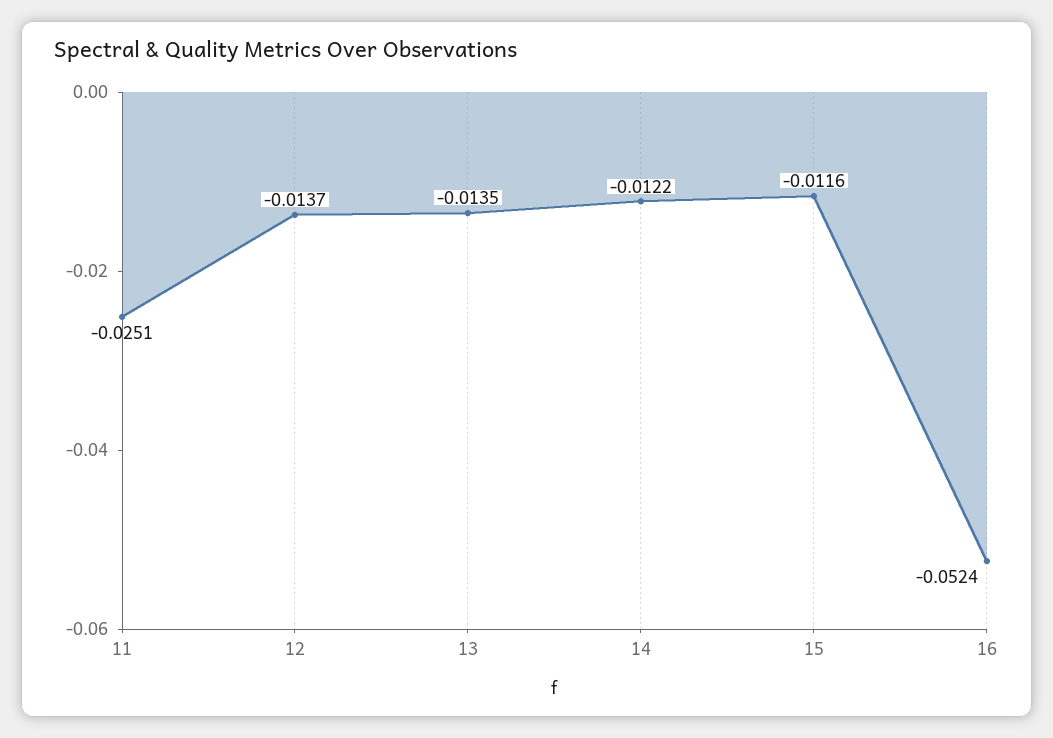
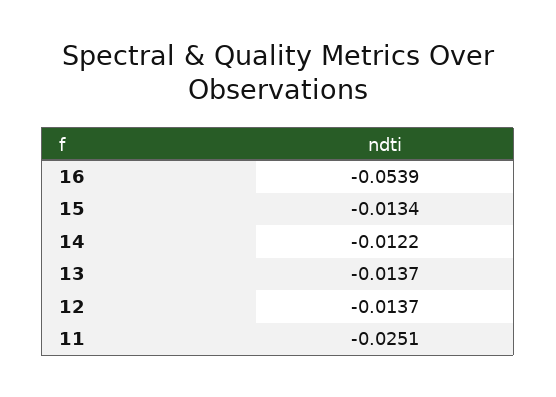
  {
    "11": -0.0251,
    "12": -0.0137,
-   "13": -0.0135,
+   "13": -0.0137,
    "14": -0.0122,
-   "15": -0.0116,
+   "15": -0.0134,
-   "16": -0.0524
+   "16": -0.0539
  }

